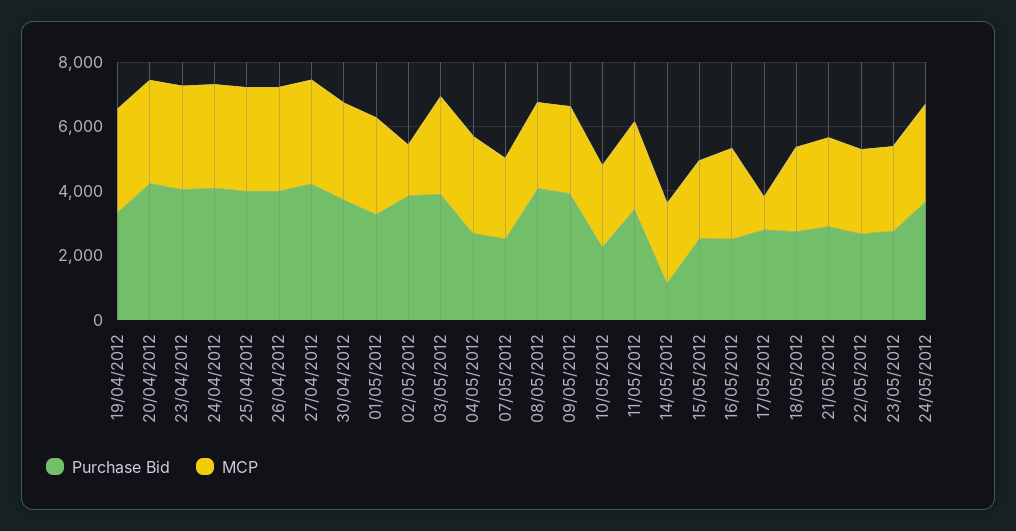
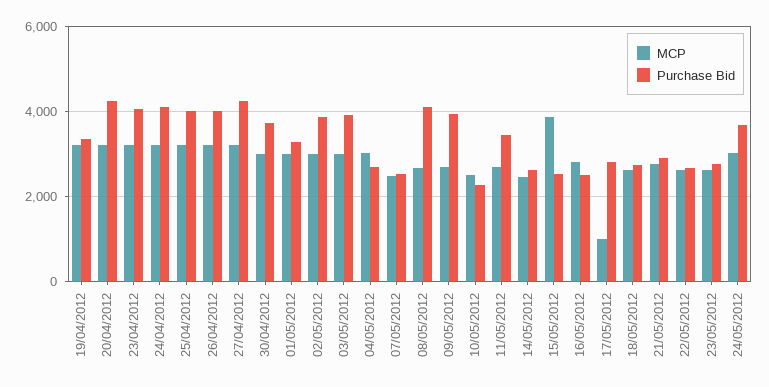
  {
    "Purchase Bid": {
      "19/04/2012": 3400,
      "20/04/2012": 4200,
      "23/04/2012": 4000,
      "24/04/2012": 4000,
      "25/04/2012": 4000,
      "26/04/2012": 4000,
      "27/04/2012": 4200,
      "30/04/2012": 3800,
      "01/05/2012": 3200,
      "02/05/2012": 3800,
      "03/05/2012": 4000,
      "04/05/2012": 2600,
      "07/05/2012": 2600,
      "08/05/2012": 4000,
      "09/05/2012": 4000,
      "10/05/2012": 2200,
      "11/05/2012": 3400,
-     "14/05/2012": 1000,
+     "14/05/2012": 2600,
      "15/05/2012": 2600,
      "16/05/2012": 2600,
      "17/05/2012": 2800,
      "18/05/2012": 2800,
      "21/05/2012": 3000,
      "22/05/2012": 2600,
      "23/05/2012": 2800,
      "24/05/2012": 3600
    },
    "MCP": {
      "19/04/2012": 3200,
      "20/04/2012": 3200,
      "23/04/2012": 3200,
      "24/04/2012": 3200,
      "25/04/2012": 3200,
      "26/04/2012": 3200,
      "27/04/2012": 3200,
      "30/04/2012": 3000,
      "01/05/2012": 3000,
-     "02/05/2012": 1500,
+     "02/05/2012": 3000,
      "03/05/2012": 3000,
      "04/05/2012": 3000,
      "07/05/2012": 2400,
      "08/05/2012": 2600,
      "09/05/2012": 2600,
      "10/05/2012": 2600,
      "11/05/2012": 2600,
      "14/05/2012": 2400,
-     "15/05/2012": 2500,
+     "15/05/2012": 3800,
      "16/05/2012": 2800,
      "17/05/2012": 1000,
      "18/05/2012": 2600,
      "21/05/2012": 2800,
      "22/05/2012": 2600,
      "23/05/2012": 2600,
      "24/05/2012": 3000
    }
  }

